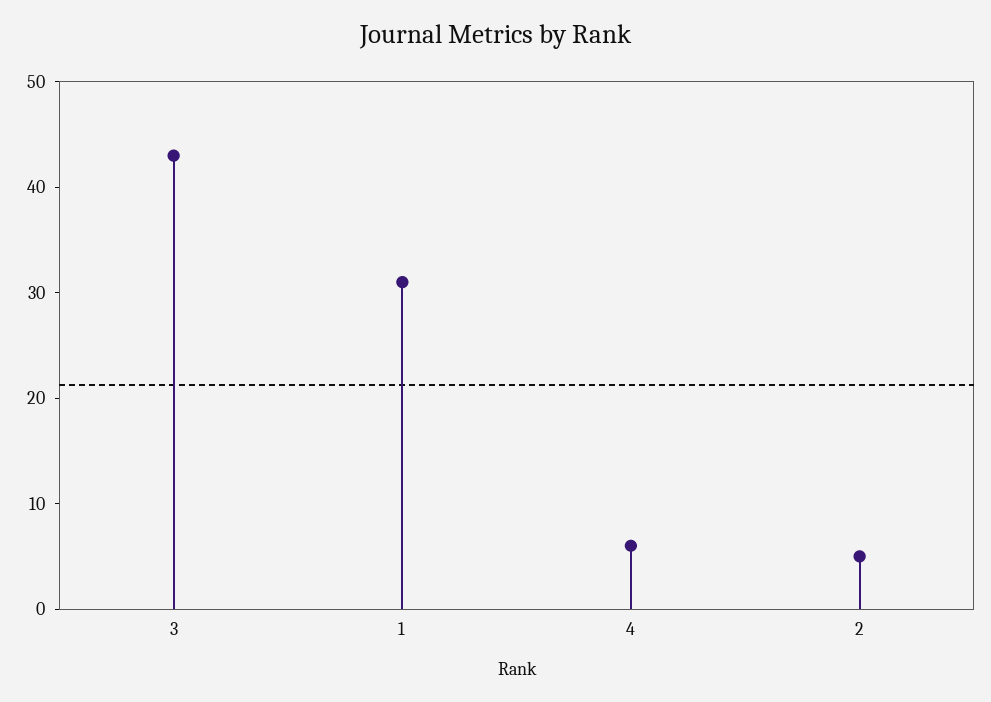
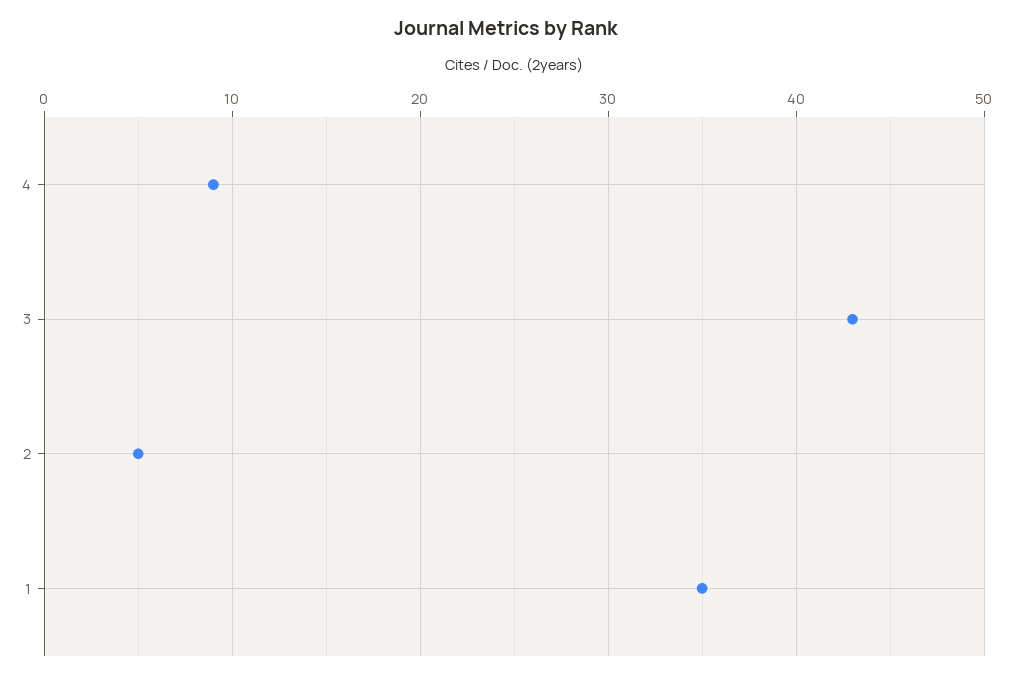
  {
    "3": 43,
-   "1": 31,
+   "1": 35,
-   "4": 6,
+   "4": 9,
    "2": 5
  }

